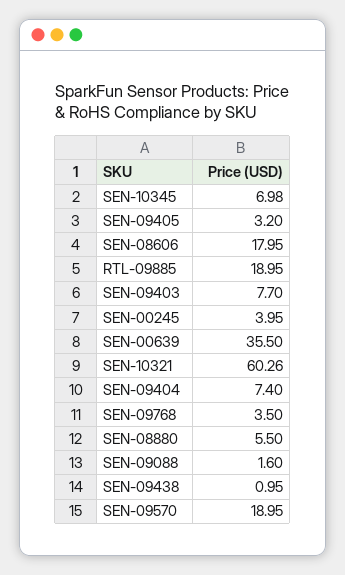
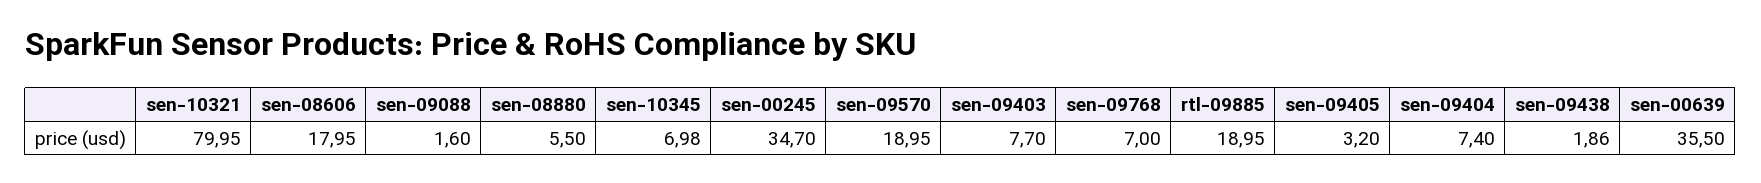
  {
    "SEN-10345": 6.98,
    "SEN-09405": 3.2,
    "SEN-08606": 17.95,
    "RTL-09885": 18.95,
    "SEN-09403": 7.7,
-   "SEN-00245": 3.95,
+   "SEN-00245": 34.7,
    "SEN-00639": 35.5,
-   "SEN-10321": 60.26,
+   "SEN-10321": 79.95,
    "SEN-09404": 7.4,
-   "SEN-09768": 3.5,
+   "SEN-09768": 7,
    "SEN-08880": 5.5,
    "SEN-09088": 1.6,
-   "SEN-09438": 0.95,
+   "SEN-09438": 1.86,
    "SEN-09570": 18.95
  }

